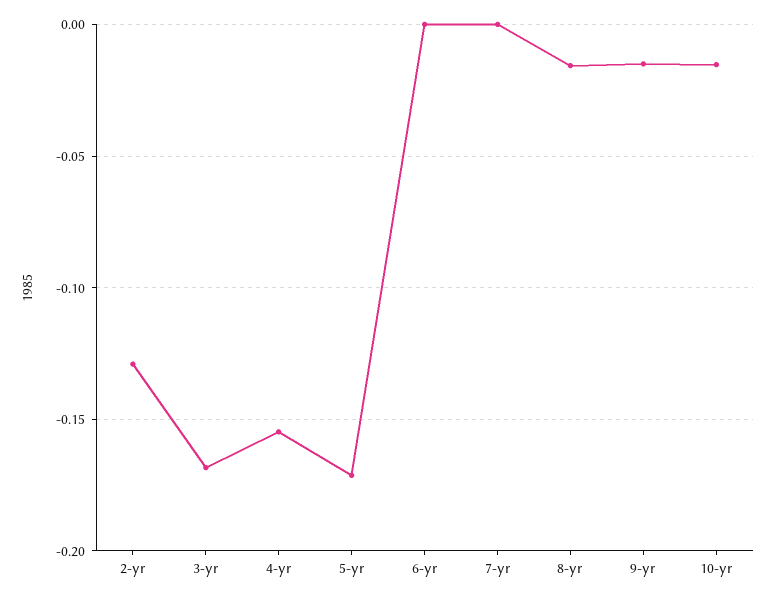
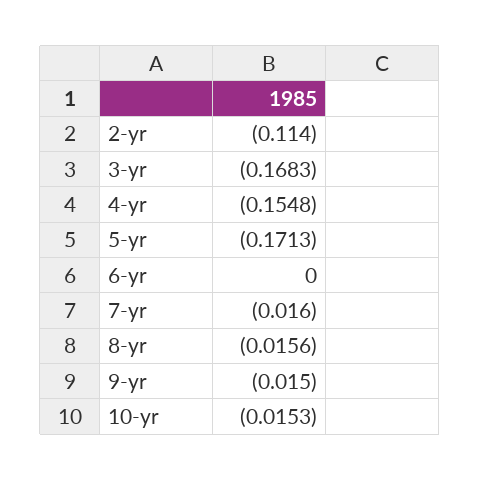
  {
-   "2-yr": -0.13,
+   "2-yr": -0.114,
    "3-yr": -0.1683,
    "4-yr": -0.1548,
    "5-yr": -0.1713,
    "6-yr": 0,
-   "7-yr": 0,
+   "7-yr": -0.016,
    "8-yr": -0.0156,
    "9-yr": -0.015,
    "10-yr": -0.0153
  }

